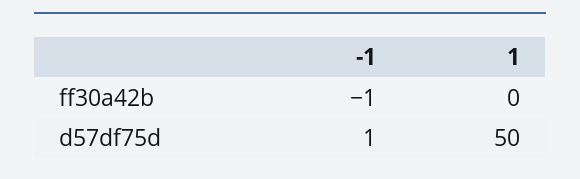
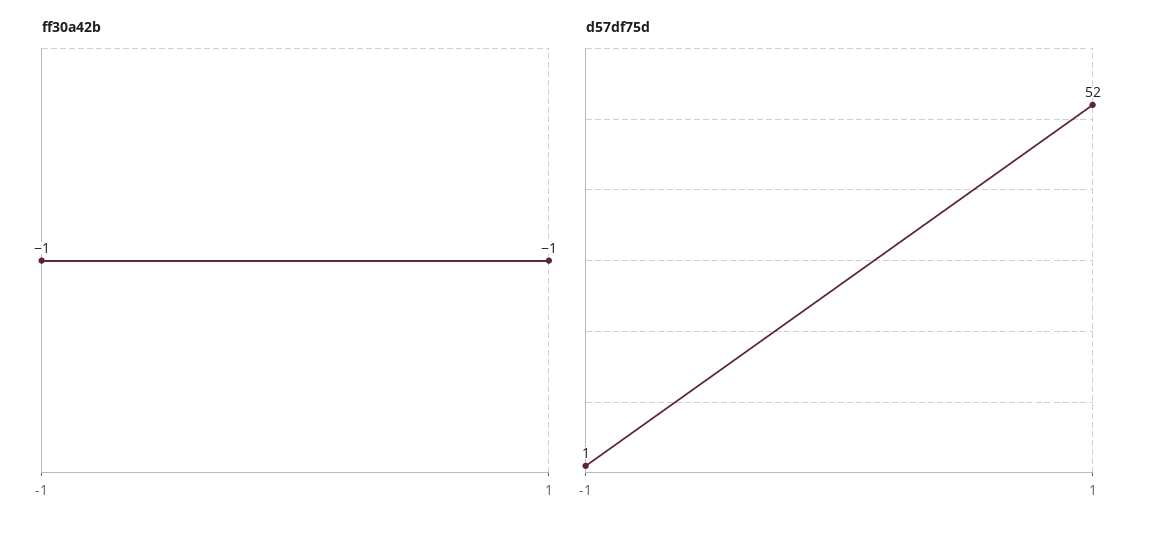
  {
    "ff30a42b": {
      "-1": -1,
-     "1": 0
+     "1": -1
    },
    "d57df75d": {
      "-1": 1,
-     "1": 50
+     "1": 52
    }
  }

